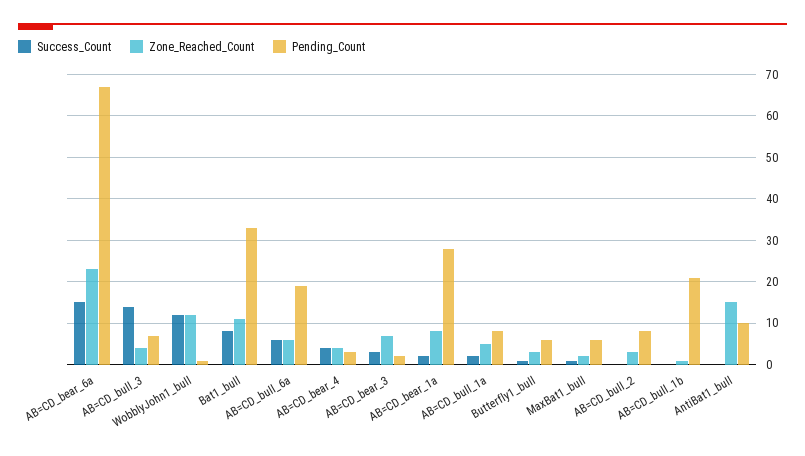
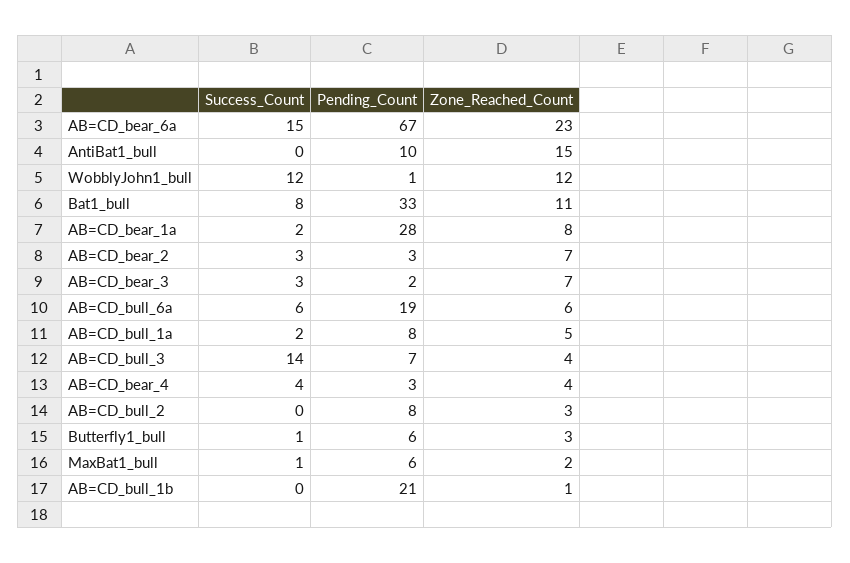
  {
    "Success_Count": {
      "AB=CD_bear_6a": 15,
      "AB=CD_bull_3": 14,
      "WobblyJohn1_bull": 12,
      "Bat1_bull": 8,
      "AB=CD_bull_6a": 6,
      "AB=CD_bear_4": 4,
      "AB=CD_bear_3": 3,
      "AB=CD_bear_1a": 2,
      "AB=CD_bull_1a": 2,
      "Butterfly1_bull": 1,
      "MaxBat1_bull": 1,
      "AB=CD_bull_2": 0,
      "AB=CD_bull_1b": 0,
-     "AntiBat1_bull": 0
+     "AntiBat1_bull": 0,
+     "AB=CD_bear_2": 3
    },
    "Zone_Reached_Count": {
      "AB=CD_bear_6a": 23,
      "AB=CD_bull_3": 4,
      "WobblyJohn1_bull": 12,
      "Bat1_bull": 11,
      "AB=CD_bull_6a": 6,
      "AB=CD_bear_4": 4,
      "AB=CD_bear_3": 7,
      "AB=CD_bear_1a": 8,
      "AB=CD_bull_1a": 5,
      "Butterfly1_bull": 3,
      "MaxBat1_bull": 2,
      "AB=CD_bull_2": 3,
      "AB=CD_bull_1b": 1,
-     "AntiBat1_bull": 15
+     "AntiBat1_bull": 15,
+     "AB=CD_bear_2": 7
    },
    "Pending_Count": {
      "AB=CD_bear_6a": 67,
      "AB=CD_bull_3": 7,
      "WobblyJohn1_bull": 1,
      "Bat1_bull": 33,
      "AB=CD_bull_6a": 19,
      "AB=CD_bear_4": 3,
      "AB=CD_bear_3": 2,
      "AB=CD_bear_1a": 28,
      "AB=CD_bull_1a": 8,
      "Butterfly1_bull": 6,
      "MaxBat1_bull": 6,
      "AB=CD_bull_2": 8,
      "AB=CD_bull_1b": 21,
-     "AntiBat1_bull": 10
+     "AntiBat1_bull": 10,
+     "AB=CD_bear_2": 3
    }
  }

